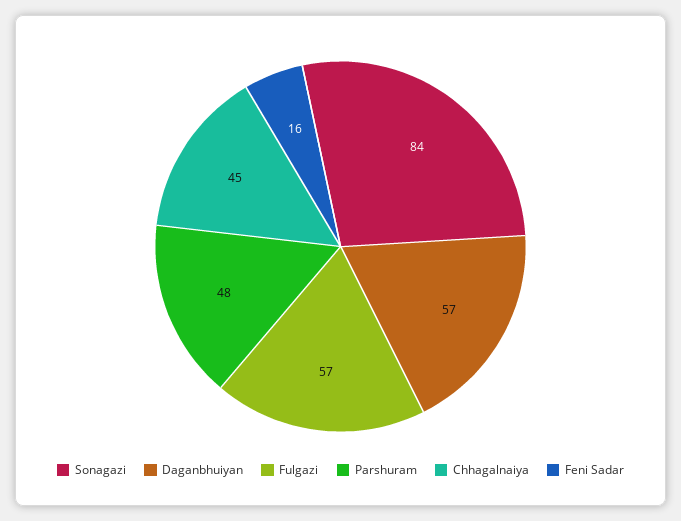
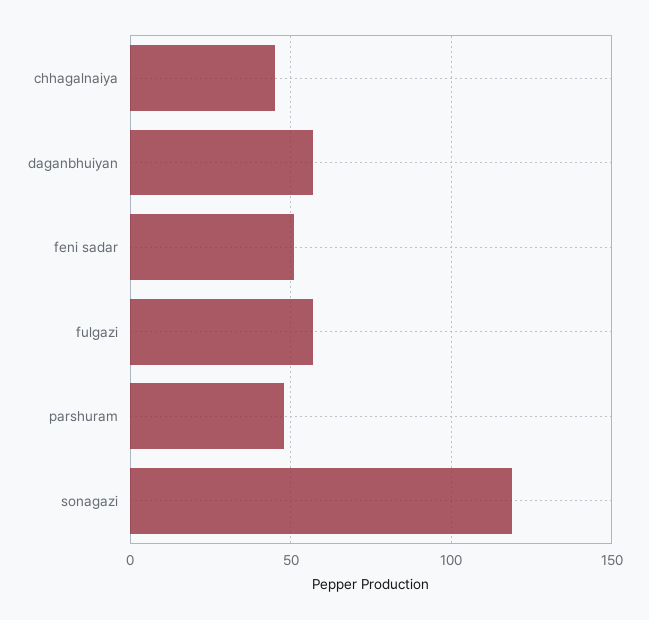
  {
-   "Sonagazi": 84,
+   "Sonagazi": 120,
    "Daganbhuiyan": 57,
    "Fulgazi": 57,
    "Parshuram": 48,
    "Chhagalnaiya": 45,
-   "Feni Sadar": 16
+   "Feni Sadar": 50
  }

